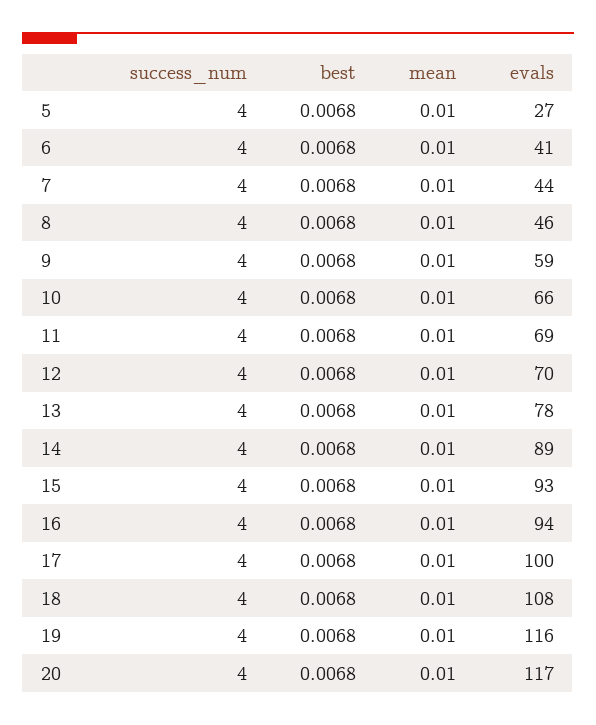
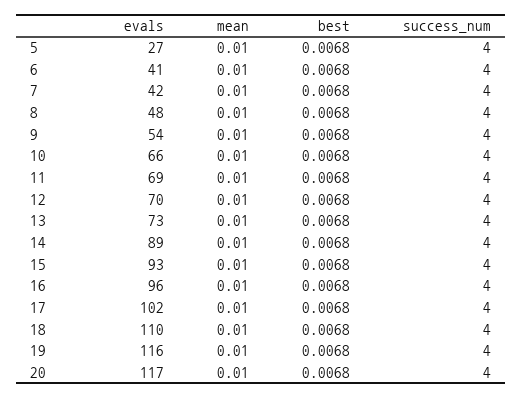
  {
    "success_num": {
      "5": 4,
      "6": 4,
      "7": 4,
      "8": 4,
      "9": 4,
      "10": 4,
      "11": 4,
      "12": 4,
      "13": 4,
      "14": 4,
      "15": 4,
      "16": 4,
      "17": 4,
      "18": 4,
      "19": 4,
      "20": 4
    },
    "best": {
      "5": 0.0068,
      "6": 0.0068,
      "7": 0.0068,
      "8": 0.0068,
      "9": 0.0068,
      "10": 0.0068,
      "11": 0.0068,
      "12": 0.0068,
      "13": 0.0068,
      "14": 0.0068,
      "15": 0.0068,
      "16": 0.0068,
      "17": 0.0068,
      "18": 0.0068,
      "19": 0.0068,
      "20": 0.0068
    },
    "mean": {
      "5": 0.01,
      "6": 0.01,
      "7": 0.01,
      "8": 0.01,
      "9": 0.01,
      "10": 0.01,
      "11": 0.01,
      "12": 0.01,
      "13": 0.01,
      "14": 0.01,
      "15": 0.01,
      "16": 0.01,
      "17": 0.01,
      "18": 0.01,
      "19": 0.01,
      "20": 0.01
    },
    "evals": {
      "5": 27,
      "6": 41,
-     "7": 44,
+     "7": 42,
-     "8": 46,
+     "8": 48,
-     "9": 59,
+     "9": 54,
      "10": 66,
      "11": 69,
      "12": 70,
-     "13": 78,
+     "13": 73,
      "14": 89,
      "15": 93,
-     "16": 94,
+     "16": 96,
-     "17": 100,
+     "17": 102,
-     "18": 108,
+     "18": 110,
      "19": 116,
      "20": 117
    }
  }

